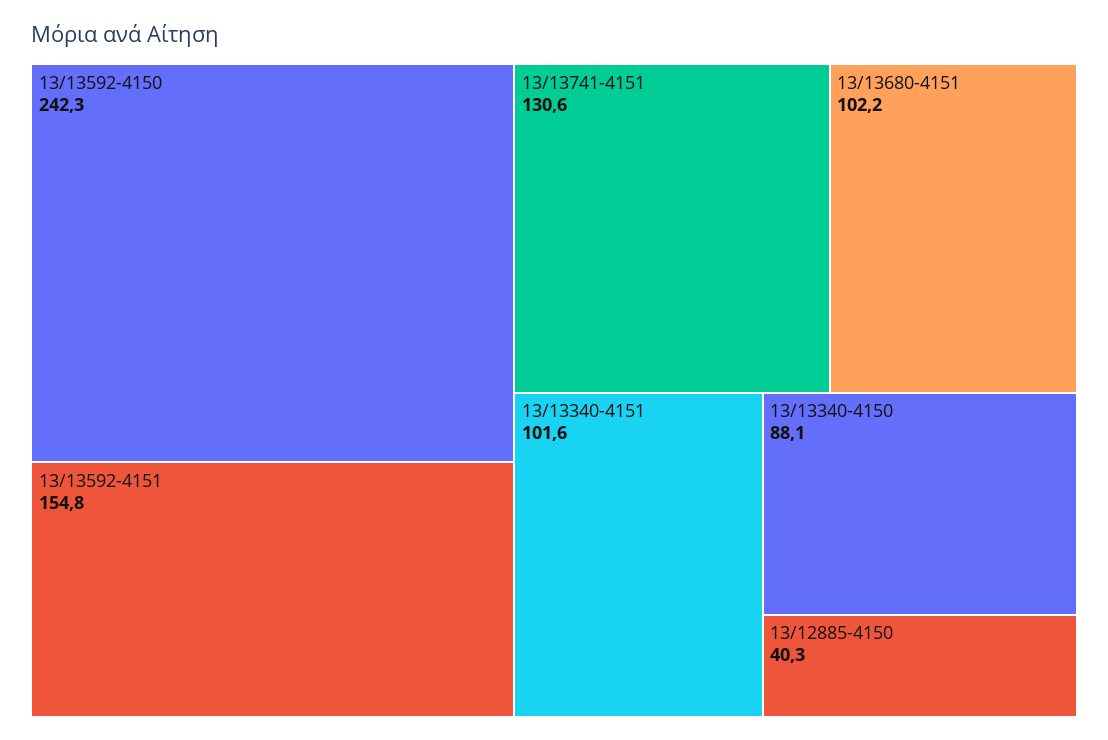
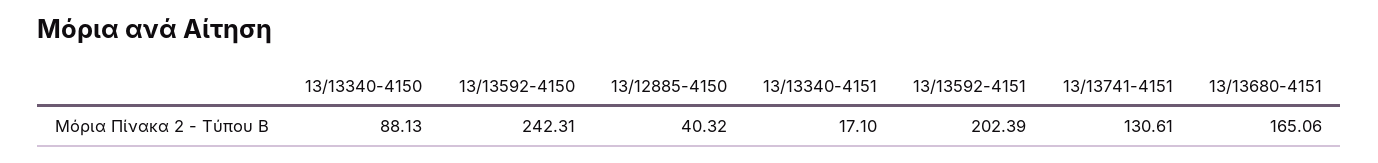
  {
    "13/13592-4150": 242.31,
-   "13/13592-4151": 154.8,
+   "13/13592-4151": 202.39,
    "13/13741-4151": 130.61,
-   "13/13680-4151": 102.2,
+   "13/13680-4151": 165.06,
-   "13/13340-4151": 101.6,
+   "13/13340-4151": 17.1,
    "13/13340-4150": 88.13,
    "13/12885-4150": 40.32
  }

